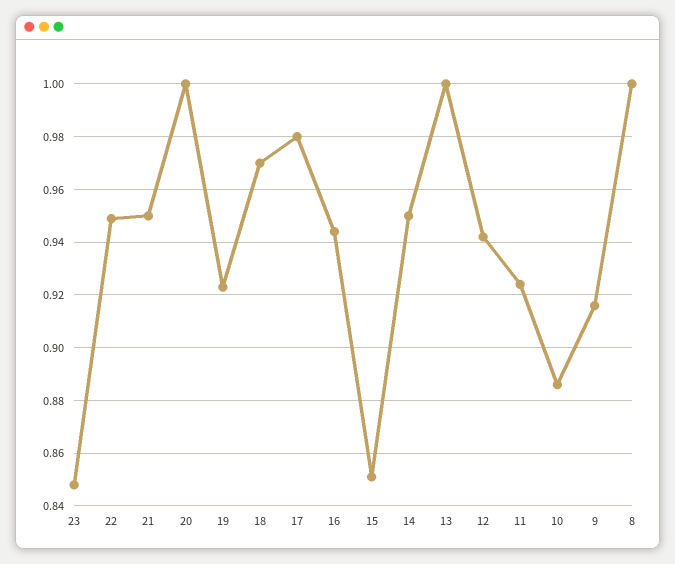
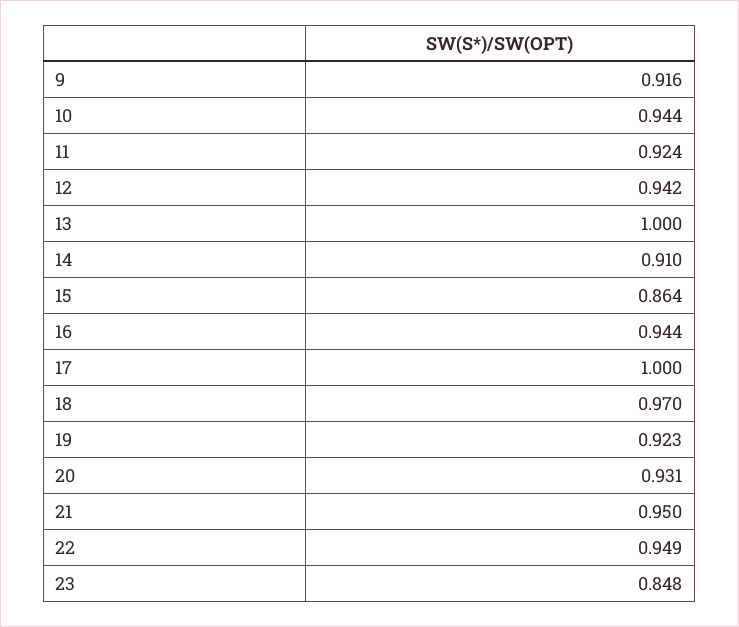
  {
    "23": 0.848,
    "22": 0.949,
    "21": 0.95,
-   "20": 1,
+   "20": 0.931,
    "19": 0.923,
    "18": 0.97,
-   "17": 0.98,
+   "17": 1,
    "16": 0.944,
-   "15": 0.85,
+   "15": 0.864,
-   "14": 0.95,
+   "14": 0.91,
    "13": 1,
    "12": 0.942,
    "11": 0.924,
-   "10": 0.885,
+   "10": 0.944,
-   "9": 0.916,
+   "9": 0.916
-   "8": 1
  }

